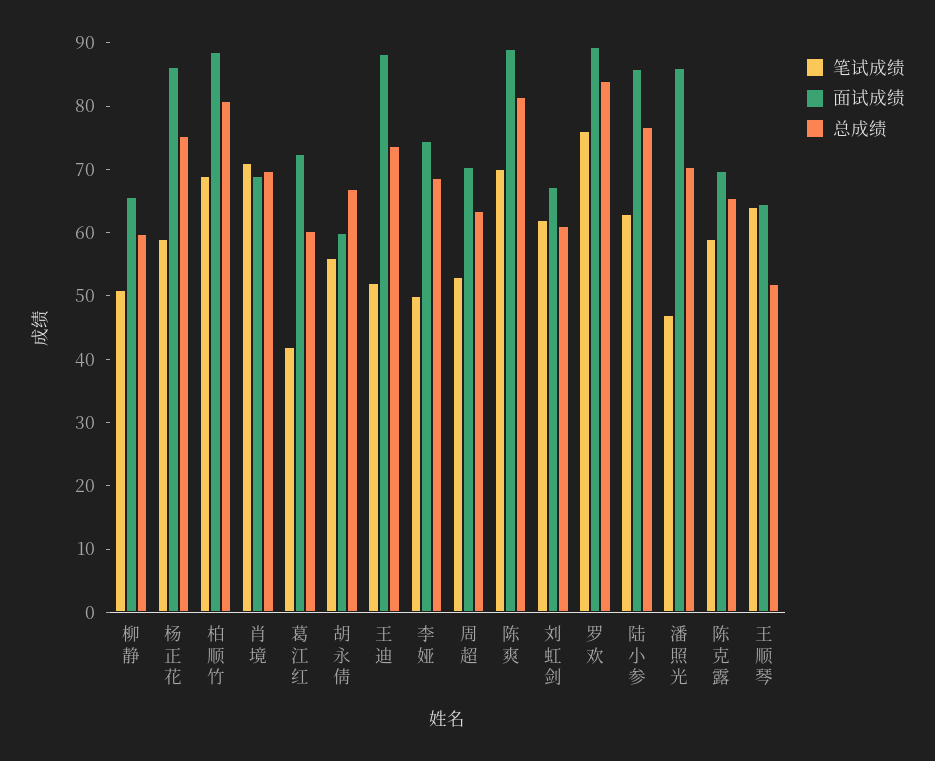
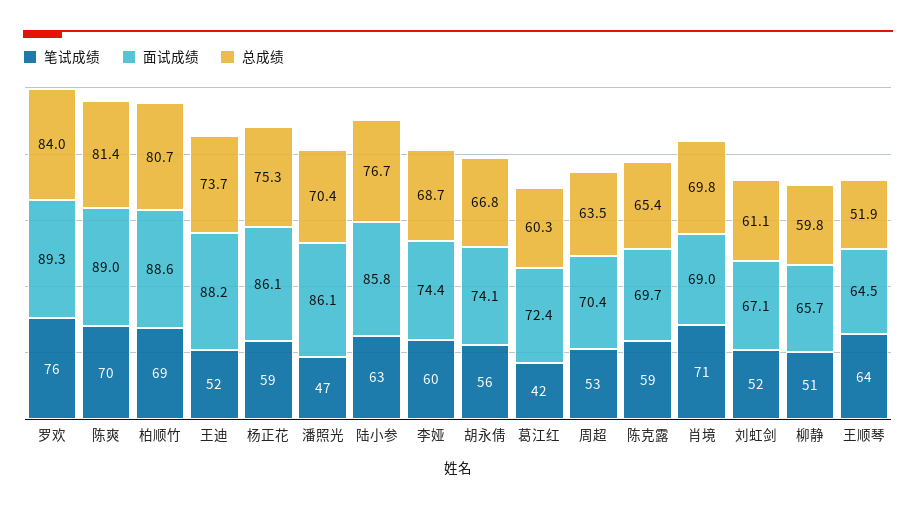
  {
    "笔试成绩": {
      "柳静": 51,
      "杨正花": 59,
      "柏顺竹": 69,
      "肖境": 71,
      "葛江红": 42,
      "胡永倩": 56,
      "王迪": 52,
-     "李娅": 50,
+     "李娅": 60,
      "周超": 53,
      "陈爽": 70,
-     "刘虹剑": 62,
+     "刘虹剑": 52,
      "罗欢": 76,
      "陆小参": 63,
      "潘照光": 47,
      "陈克露": 59,
      "王顺琴": 64
    },
    "面试成绩": {
      "柳静": 65.7,
      "杨正花": 86.1,
      "柏顺竹": 88.6,
      "肖境": 69,
      "葛江红": 72.4,
-     "胡永倩": 60,
+     "胡永倩": 74.1,
      "王迪": 88.2,
      "李娅": 74.4,
      "周超": 70.4,
      "陈爽": 89,
      "刘虹剑": 67.1,
      "罗欢": 89.3,
      "陆小参": 85.8,
      "潘照光": 86.1,
      "陈克露": 69.7,
      "王顺琴": 64.5
    },
    "总成绩": {
      "柳静": 59.8,
      "杨正花": 75.3,
      "柏顺竹": 80.7,
      "肖境": 69.8,
      "葛江红": 60.3,
      "胡永倩": 66.8,
      "王迪": 73.7,
      "李娅": 68.7,
      "周超": 63.5,
      "陈爽": 81.4,
      "刘虹剑": 61.1,
      "罗欢": 84,
      "陆小参": 76.7,
      "潘照光": 70.4,
      "陈克露": 65.4,
      "王顺琴": 51.9
    }
  }

